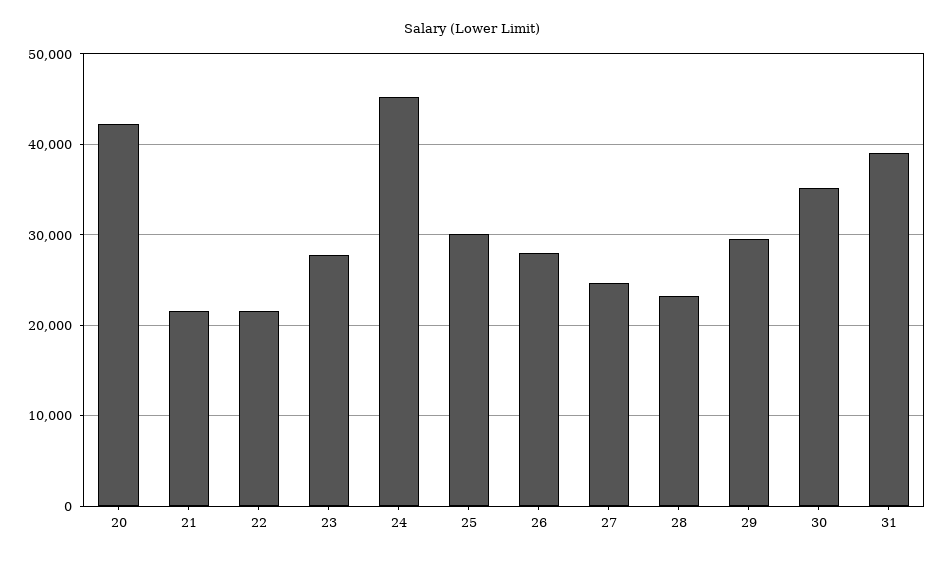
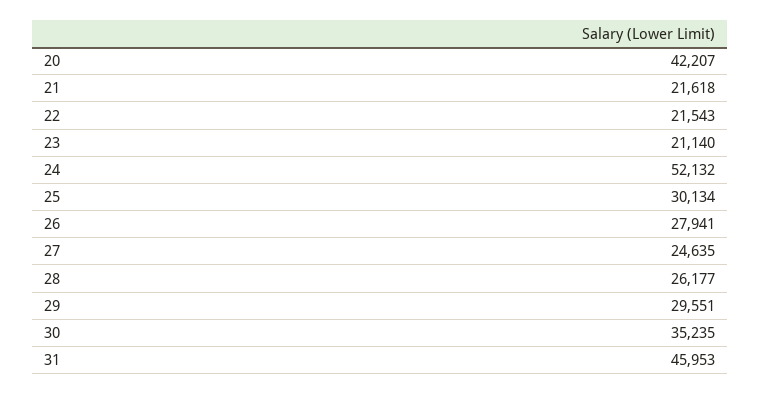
  {
    "20": 42207,
    "21": 21618,
    "22": 21543,
-   "23": 28000,
+   "23": 21140,
-   "24": 45000,
+   "24": 52132,
    "25": 30134,
    "26": 27941,
    "27": 24635,
-   "28": 23000,
+   "28": 26177,
    "29": 29551,
    "30": 35235,
-   "31": 39000
+   "31": 45953
  }

